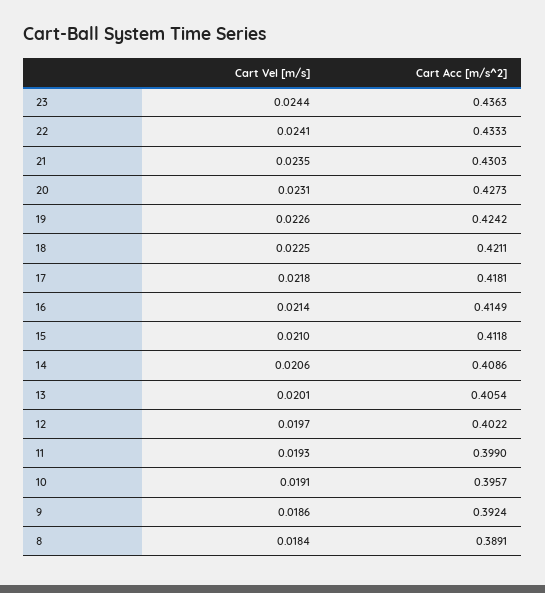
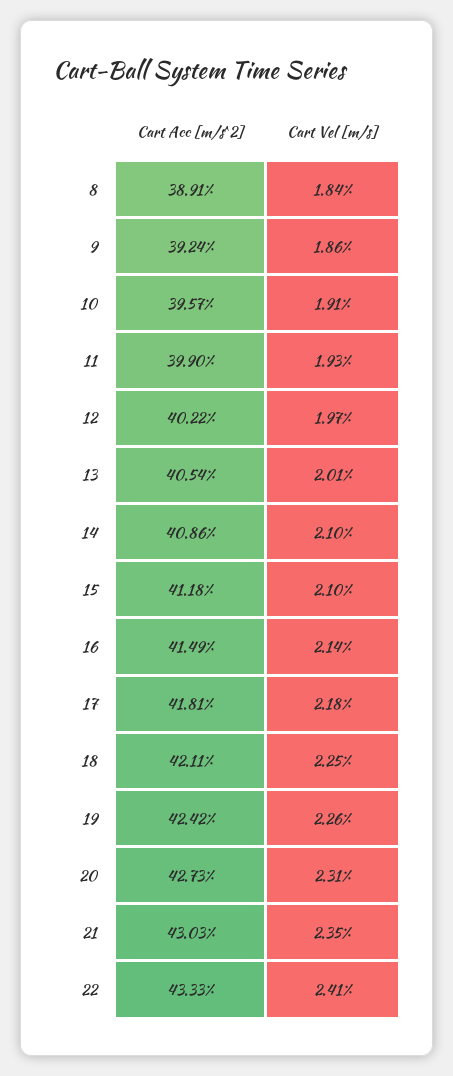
  {
    "Cart Vel [m/s]": {
-     "23": 0.0244,
      "22": 0.0241,
      "21": 0.0235,
      "20": 0.0231,
      "19": 0.0226,
      "18": 0.0225,
      "17": 0.0218,
      "16": 0.0214,
      "15": 0.021,
-     "14": 0.0206,
+     "14": 0.021,
      "13": 0.0201,
      "12": 0.0197,
      "11": 0.0193,
      "10": 0.0191,
      "9": 0.0186,
      "8": 0.0184
    },
    "Cart Acc [m/s^2]": {
-     "23": 0.4363,
      "22": 0.4333,
      "21": 0.4303,
      "20": 0.4273,
      "19": 0.4242,
      "18": 0.4211,
      "17": 0.4181,
      "16": 0.4149,
      "15": 0.4118,
      "14": 0.4086,
      "13": 0.4054,
      "12": 0.4022,
      "11": 0.399,
      "10": 0.3957,
      "9": 0.3924,
      "8": 0.3891
    }
  }

